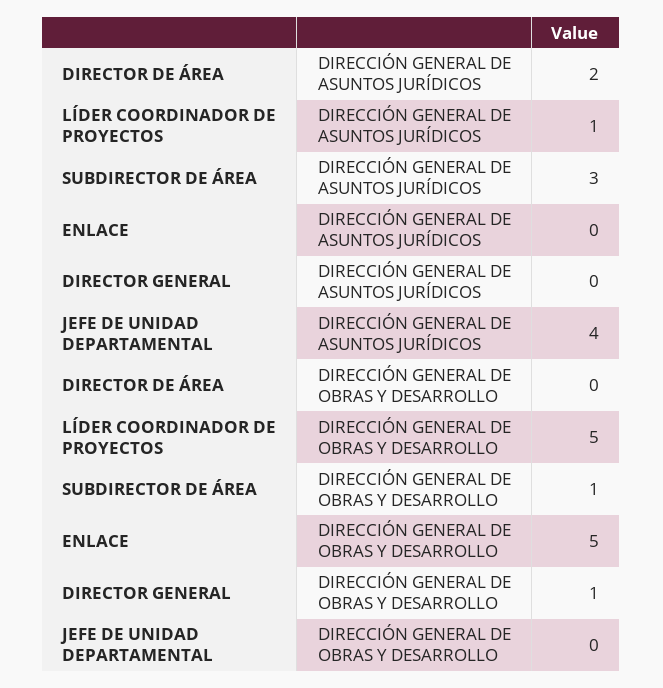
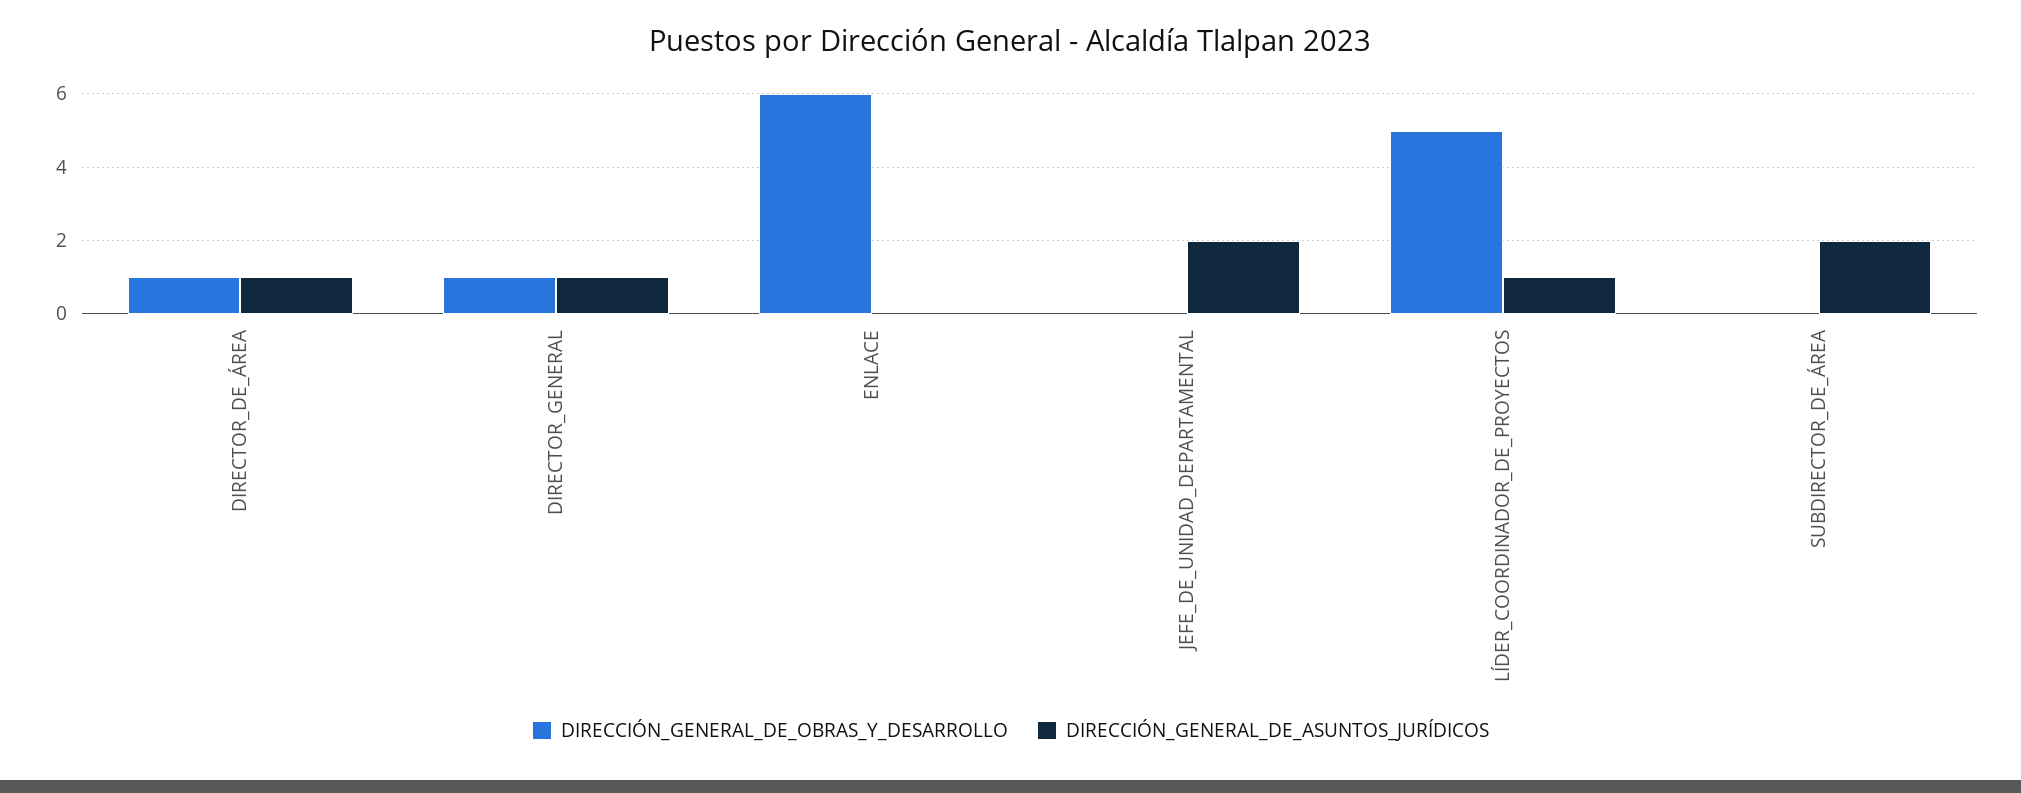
  {
    "DIRECCIÓN GENERAL DE ASUNTOS JURÍDICOS": {
-     "DIRECTOR DE ÁREA": 2,
+     "DIRECTOR DE ÁREA": 1,
      "LÍDER COORDINADOR DE PROYECTOS": 1,
-     "SUBDIRECTOR DE ÁREA": 3,
+     "SUBDIRECTOR DE ÁREA": 2,
      "ENLACE": 0,
-     "DIRECTOR GENERAL": 0,
+     "DIRECTOR GENERAL": 1,
-     "JEFE DE UNIDAD DEPARTAMENTAL": 4
+     "JEFE DE UNIDAD DEPARTAMENTAL": 2
    },
    "DIRECCIÓN GENERAL DE OBRAS Y DESARROLLO": {
-     "DIRECTOR DE ÁREA": 0,
+     "DIRECTOR DE ÁREA": 1,
      "LÍDER COORDINADOR DE PROYECTOS": 5,
-     "SUBDIRECTOR DE ÁREA": 1,
+     "SUBDIRECTOR DE ÁREA": 0,
-     "ENLACE": 5,
+     "ENLACE": 6,
      "DIRECTOR GENERAL": 1,
      "JEFE DE UNIDAD DEPARTAMENTAL": 0
    }
  }

